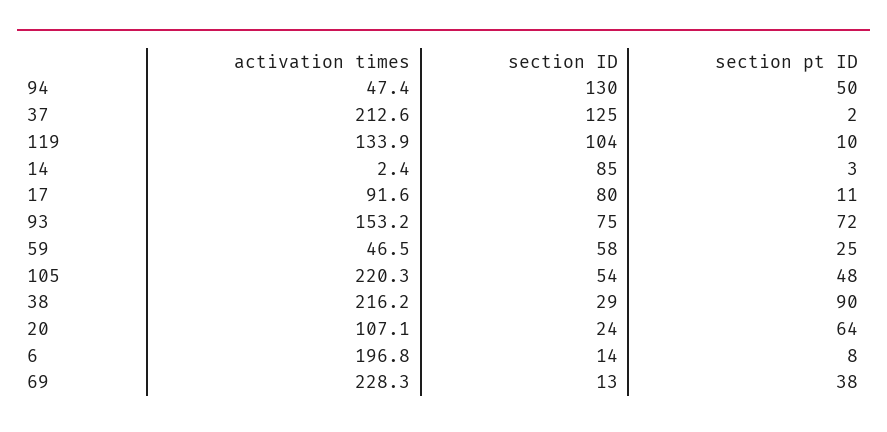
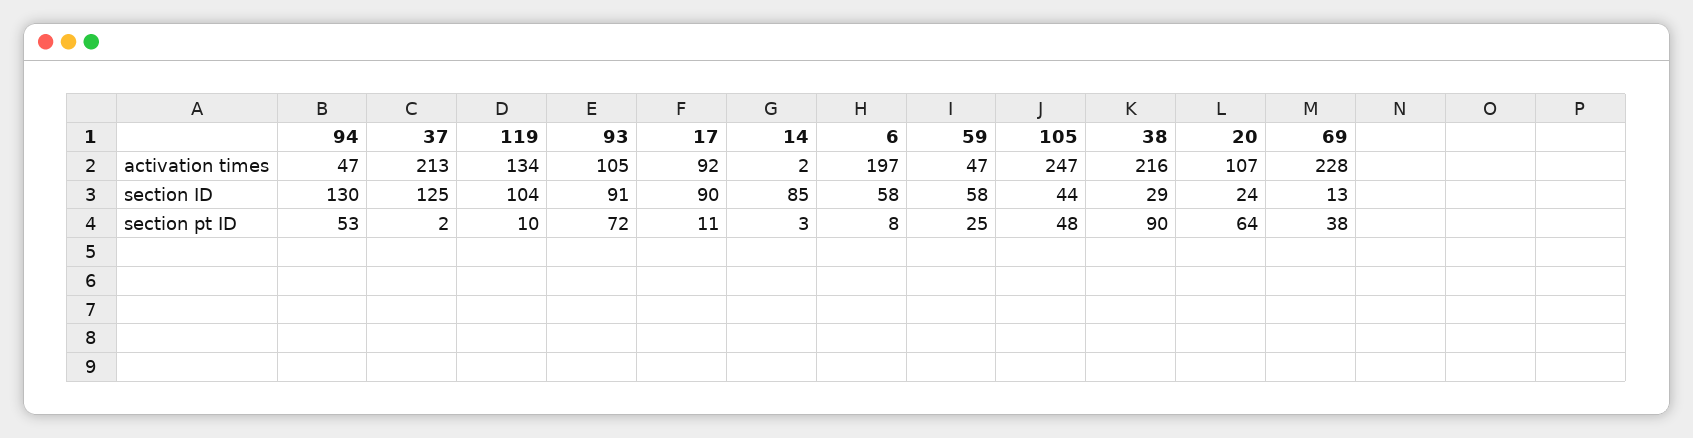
  {
    "activation times": {
      "94": 47.4,
      "37": 212.6,
      "119": 133.9,
      "14": 2.4,
      "17": 91.6,
-     "93": 153.2,
+     "93": 105,
      "59": 46.5,
-     "105": 220.3,
+     "105": 247,
      "38": 216.2,
      "20": 107.1,
      "6": 196.8,
      "69": 228.3
    },
    "section ID": {
      "94": 130,
      "37": 125,
      "119": 104,
      "14": 85,
-     "17": 80,
+     "17": 90,
-     "93": 75,
+     "93": 91,
      "59": 58,
-     "105": 54,
+     "105": 44,
      "38": 29,
      "20": 24,
-     "6": 14,
+     "6": 58,
      "69": 13
    },
    "section pt ID": {
-     "94": 50,
+     "94": 53,
      "37": 2,
      "119": 10,
      "14": 3,
      "17": 11,
      "93": 72,
      "59": 25,
      "105": 48,
      "38": 90,
      "20": 64,
      "6": 8,
      "69": 38
    }
  }

